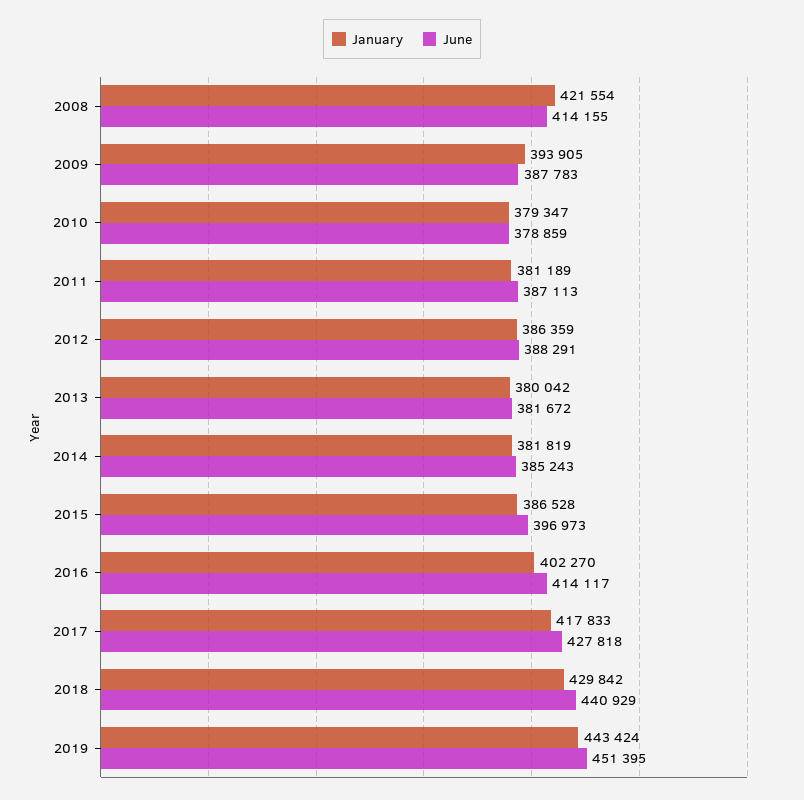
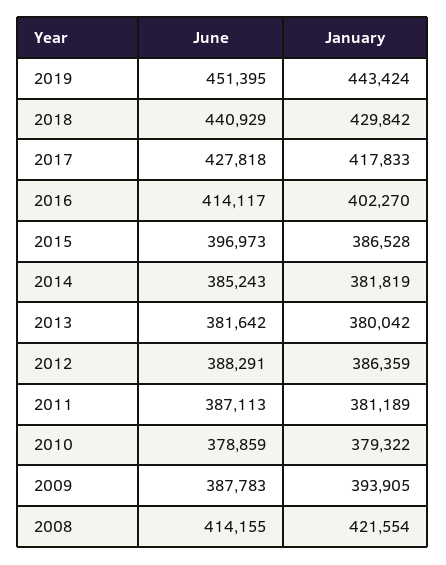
  {
    "January": {
      "2008": 421554,
      "2009": 393905,
-     "2010": 379347,
+     "2010": 379322,
      "2011": 381189,
      "2012": 386359,
      "2013": 380042,
      "2014": 381819,
      "2015": 386528,
      "2016": 402270,
      "2017": 417833,
      "2018": 429842,
      "2019": 443424
    },
    "June": {
      "2008": 414155,
      "2009": 387783,
      "2010": 378859,
      "2011": 387113,
      "2012": 388291,
-     "2013": 381672,
+     "2013": 381642,
      "2014": 385243,
      "2015": 396973,
      "2016": 414117,
      "2017": 427818,
      "2018": 440929,
      "2019": 451395
    }
  }

